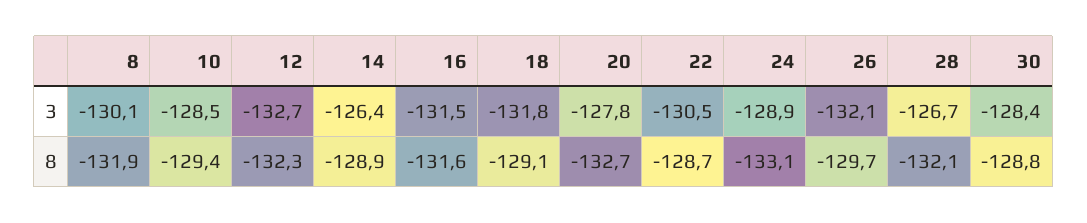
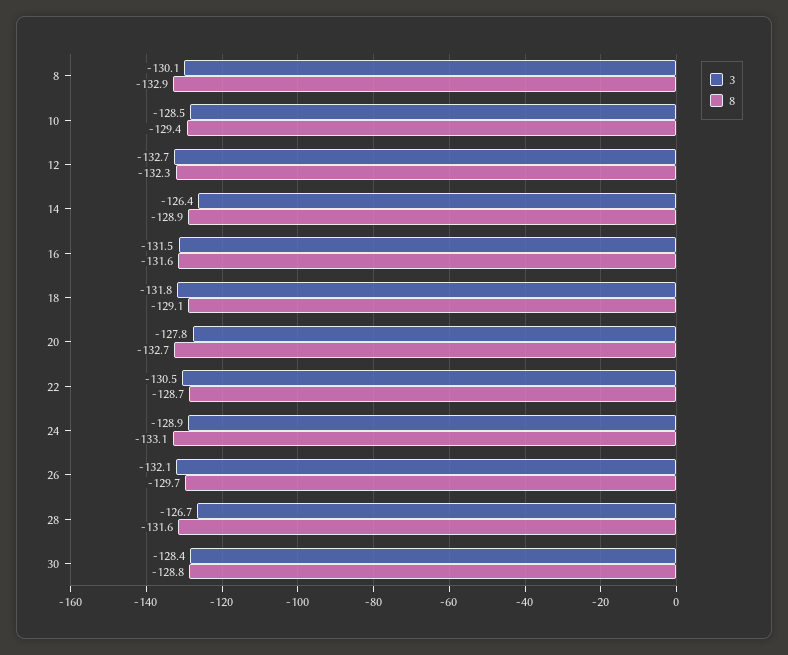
  {
    "3": {
      "8": -130.1,
      "10": -128.5,
      "12": -132.7,
      "14": -126.4,
      "16": -131.5,
      "18": -131.8,
      "20": -127.8,
      "22": -130.5,
      "24": -128.9,
      "26": -132.1,
      "28": -126.7,
      "30": -128.4
    },
    "8": {
-     "8": -131.9,
+     "8": -132.9,
      "10": -129.4,
      "12": -132.3,
      "14": -128.9,
      "16": -131.6,
      "18": -129.1,
      "20": -132.7,
      "22": -128.7,
      "24": -133.1,
      "26": -129.7,
-     "28": -132.1,
+     "28": -131.6,
      "30": -128.8
    }
  }

